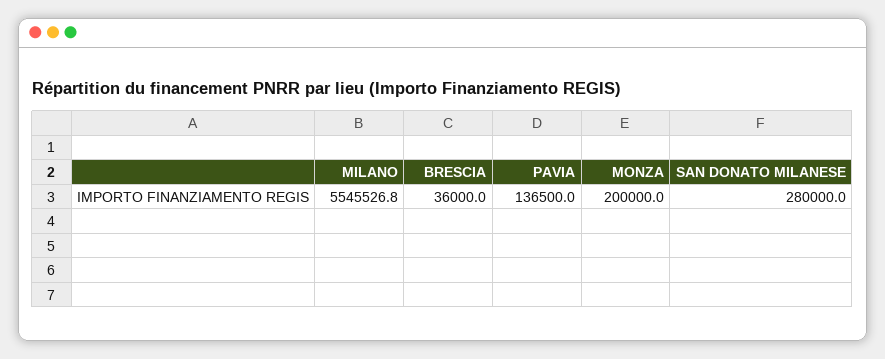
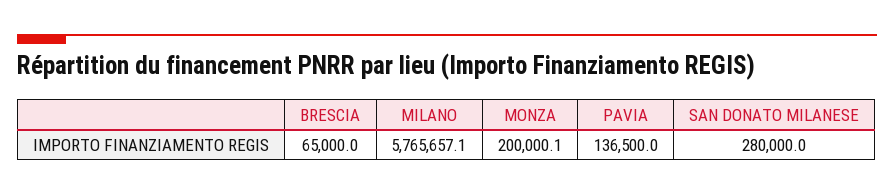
  {
-   "MILANO": 5545526.8,
+   "MILANO": 5765657.1,
-   "BRESCIA": 36000,
+   "BRESCIA": 65000,
    "PAVIA": 136500,
-   "MONZA": 200000,
+   "MONZA": 200000.1,
    "SAN DONATO MILANESE": 280000
  }

